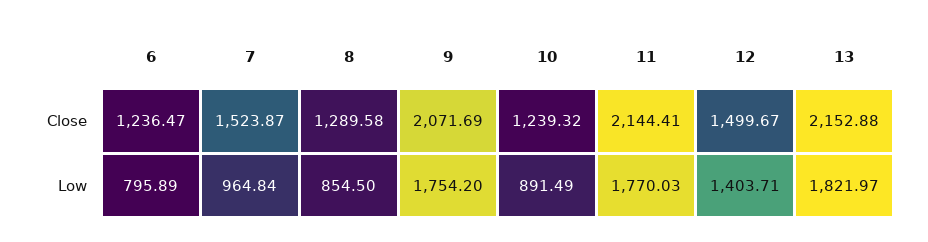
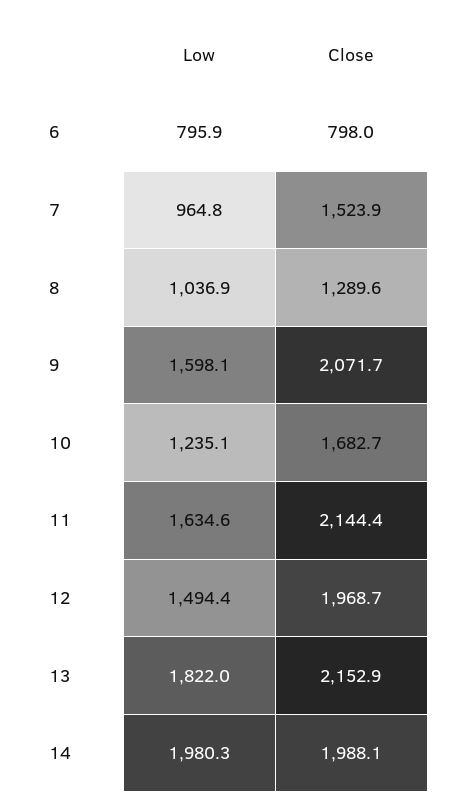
  {
    "6": {
-     "Close": 1236.47,
+     "Close": 798,
      "Low": 795.89
    },
    "7": {
      "Close": 1523.87,
      "Low": 964.84
    },
    "8": {
      "Close": 1289.58,
-     "Low": 854.5
+     "Low": 1036.9
    },
    "9": {
      "Close": 2071.69,
-     "Low": 1754.2
+     "Low": 1598.1
    },
    "10": {
-     "Close": 1239.32,
+     "Close": 1682.7,
-     "Low": 891.49
+     "Low": 1235.1
    },
    "11": {
      "Close": 2144.41,
-     "Low": 1770.03
+     "Low": 1634.6
    },
    "12": {
-     "Close": 1499.67,
+     "Close": 1968.7,
-     "Low": 1403.71
+     "Low": 1494.4
    },
    "13": {
      "Close": 2152.88,
      "Low": 1821.97
-   }
+   },
+   "14": {
+     "Low": 1980.3,
+     "Close": 1988.1
+   }
  }

